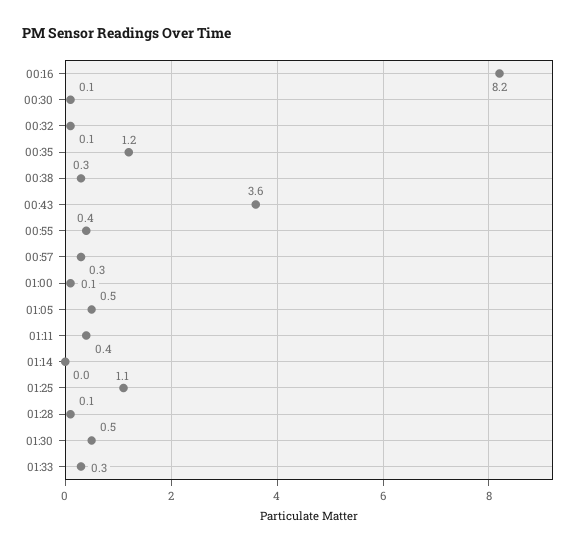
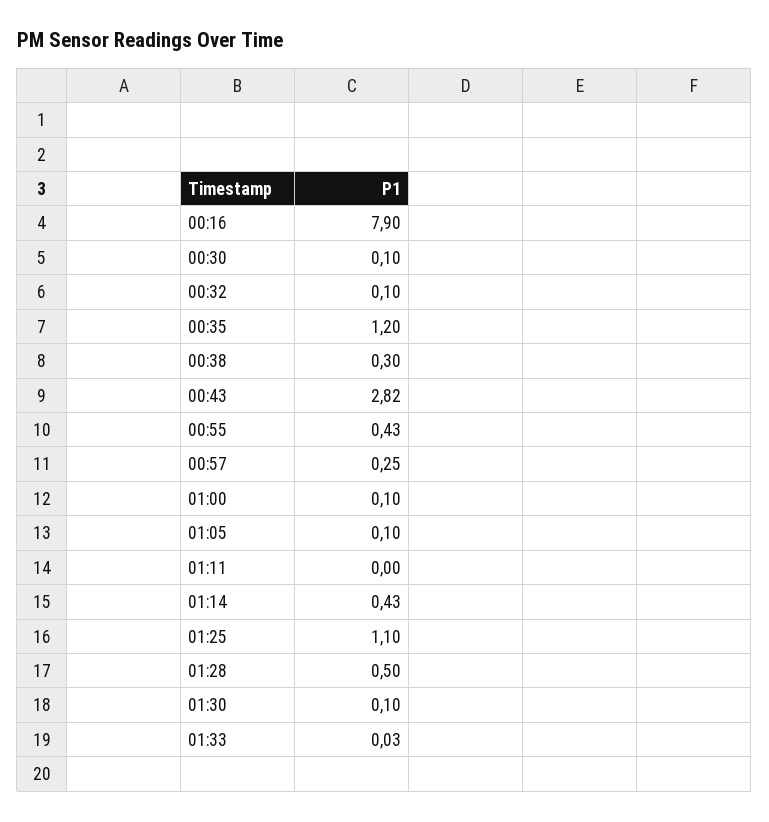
  {
-   "00:16": 8.2,
+   "00:16": 7.9,
    "00:30": 0.1,
    "00:32": 0.1,
    "00:35": 1.2,
    "00:38": 0.3,
-   "00:43": 3.6,
+   "00:43": 2.82,
    "00:55": 0.43,
    "00:57": 0.25,
    "01:00": 0.1,
-   "01:05": 0.5,
+   "01:05": 0.1,
-   "01:11": 0.4,
+   "01:11": 0,
-   "01:14": 0,
+   "01:14": 0.43,
    "01:25": 1.1,
-   "01:28": 0.1,
+   "01:28": 0.5,
-   "01:30": 0.5,
+   "01:30": 0.1,
-   "01:33": 0.3
+   "01:33": 0.03
  }

